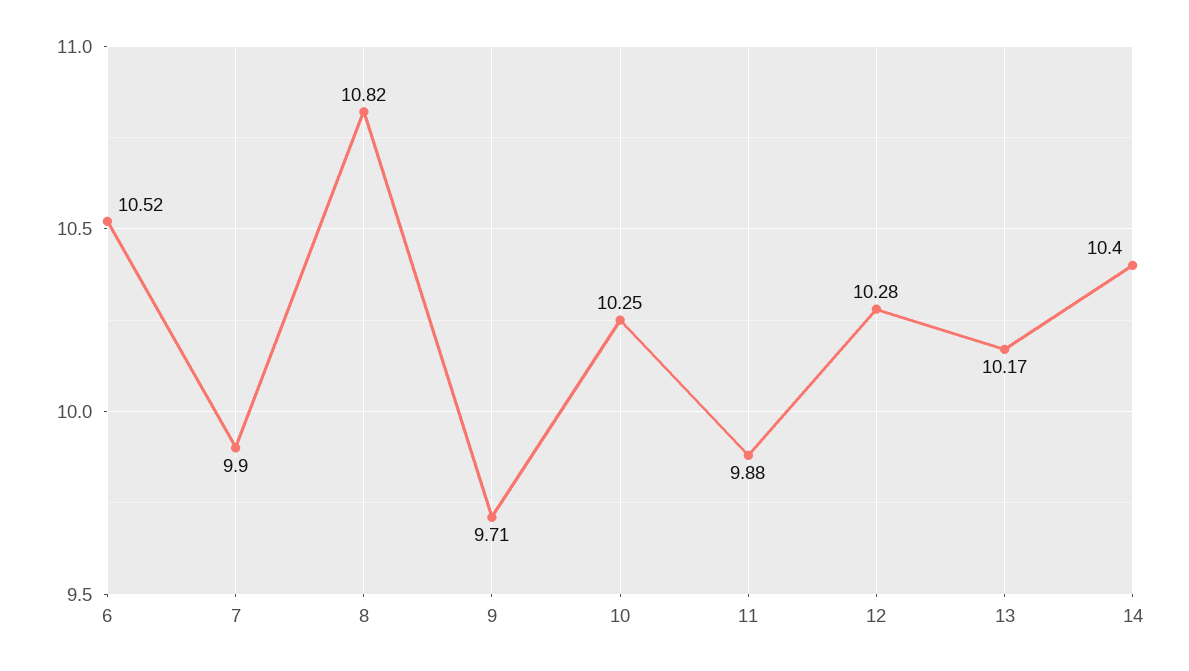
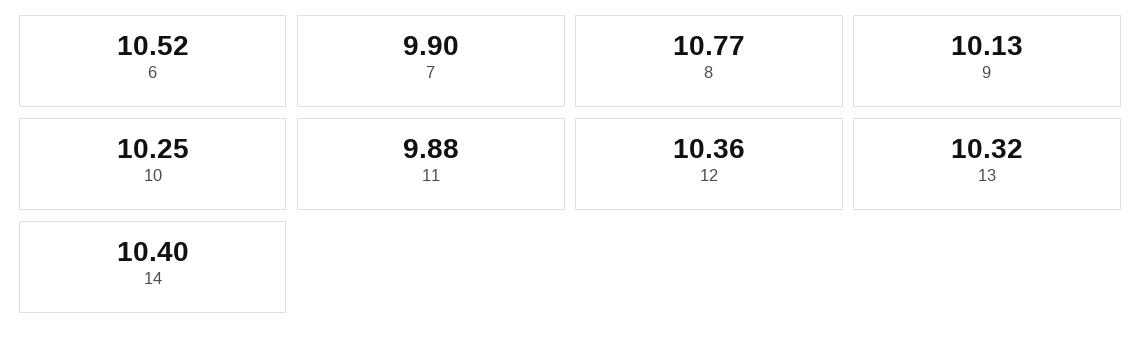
  {
    "6": 10.52,
    "7": 9.9,
-   "8": 10.82,
+   "8": 10.77,
-   "9": 9.71,
+   "9": 10.13,
    "10": 10.25,
    "11": 9.88,
-   "12": 10.28,
+   "12": 10.36,
-   "13": 10.17,
+   "13": 10.32,
    "14": 10.4
  }

